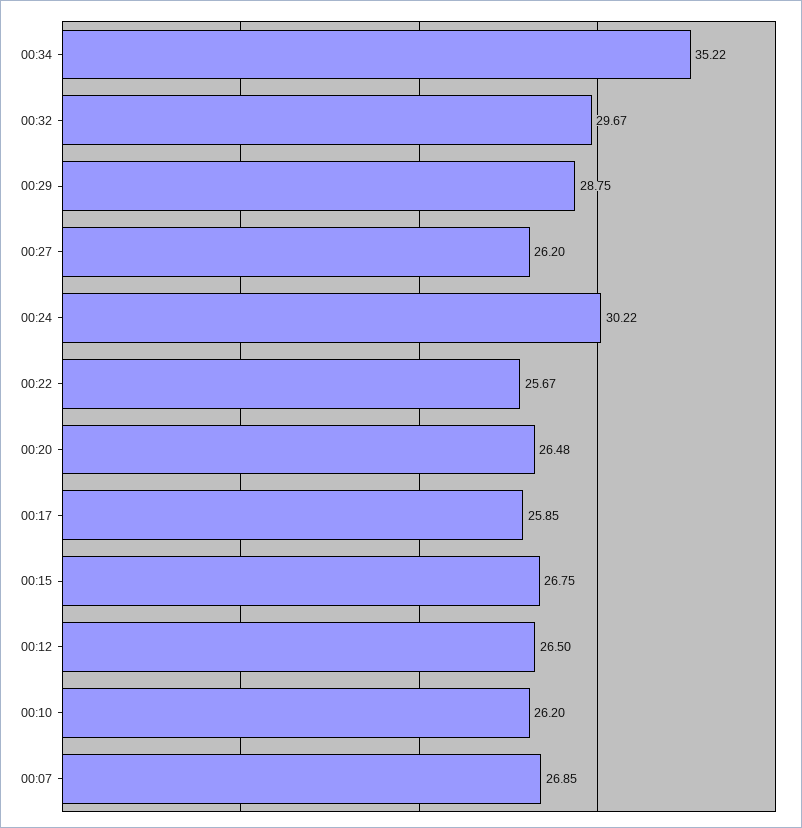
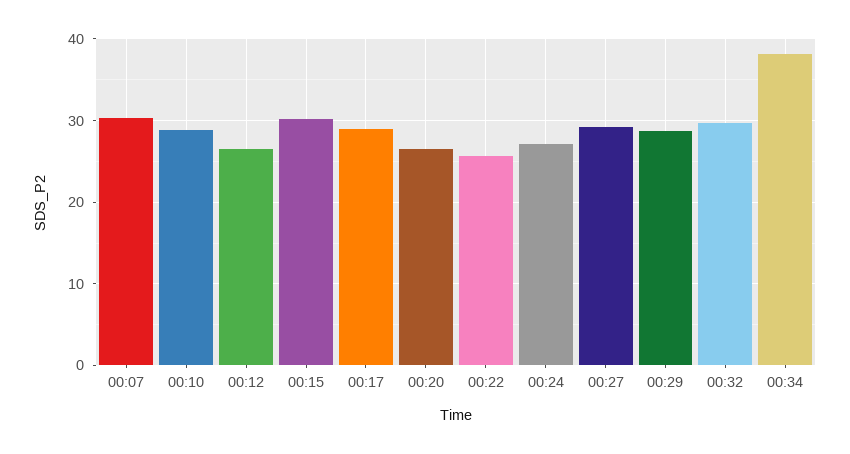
  {
-   "00:34": 35.22,
+   "00:34": 38,
    "00:32": 29.67,
    "00:29": 28.75,
-   "00:27": 26.2,
+   "00:27": 29,
-   "00:24": 30.22,
+   "00:24": 27,
    "00:22": 25.67,
    "00:20": 26.48,
-   "00:17": 25.85,
+   "00:17": 29,
-   "00:15": 26.75,
+   "00:15": 30,
    "00:12": 26.5,
-   "00:10": 26.2,
+   "00:10": 29,
-   "00:07": 26.85
+   "00:07": 30
  }

